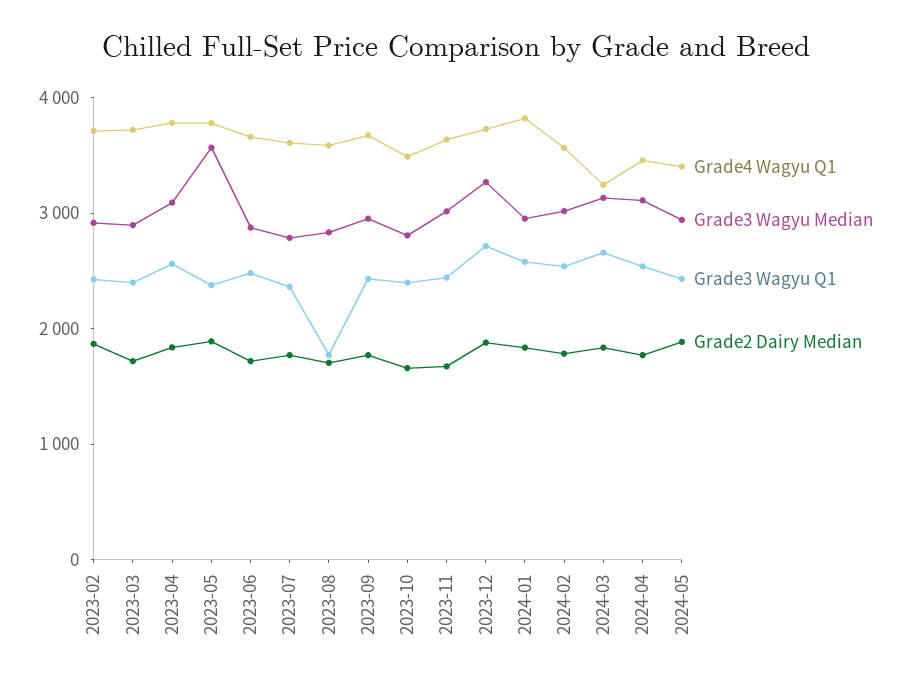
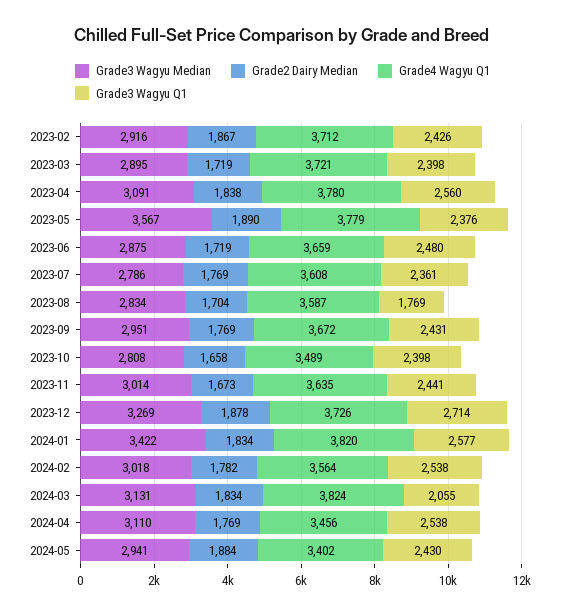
  {
    "Grade4 Wagyu Q1": {
      "2023-02": 3712,
      "2023-03": 3721,
      "2023-04": 3780,
      "2023-05": 3779,
      "2023-06": 3659,
      "2023-07": 3608,
      "2023-08": 3587,
      "2023-09": 3672,
      "2023-10": 3489,
      "2023-11": 3635,
      "2023-12": 3726,
      "2024-01": 3820,
      "2024-02": 3564,
-     "2024-03": 3200,
+     "2024-03": 3824,
      "2024-04": 3456,
      "2024-05": 3402
    },
    "Grade3 Wagyu Median": {
      "2023-02": 2916,
      "2023-03": 2895,
      "2023-04": 3091,
      "2023-05": 3567,
      "2023-06": 2875,
      "2023-07": 2786,
      "2023-08": 2834,
      "2023-09": 2951,
      "2023-10": 2808,
      "2023-11": 3014,
      "2023-12": 3269,
-     "2024-01": 3000,
+     "2024-01": 3422,
      "2024-02": 3018,
      "2024-03": 3131,
      "2024-04": 3110,
      "2024-05": 2941
    },
    "Grade3 Wagyu Q1": {
      "2023-02": 2426,
      "2023-03": 2398,
      "2023-04": 2560,
      "2023-05": 2376,
      "2023-06": 2480,
      "2023-07": 2361,
      "2023-08": 1769,
      "2023-09": 2431,
      "2023-10": 2398,
      "2023-11": 2441,
      "2023-12": 2714,
      "2024-01": 2577,
      "2024-02": 2538,
-     "2024-03": 2600,
+     "2024-03": 2055,
      "2024-04": 2538,
      "2024-05": 2430
    },
    "Grade2 Dairy Median": {
      "2023-02": 1867,
      "2023-03": 1719,
      "2023-04": 1838,
      "2023-05": 1890,
      "2023-06": 1719,
      "2023-07": 1769,
      "2023-08": 1704,
      "2023-09": 1769,
      "2023-10": 1658,
      "2023-11": 1673,
      "2023-12": 1878,
      "2024-01": 1834,
      "2024-02": 1782,
      "2024-03": 1834,
      "2024-04": 1769,
      "2024-05": 1884
    }
  }

